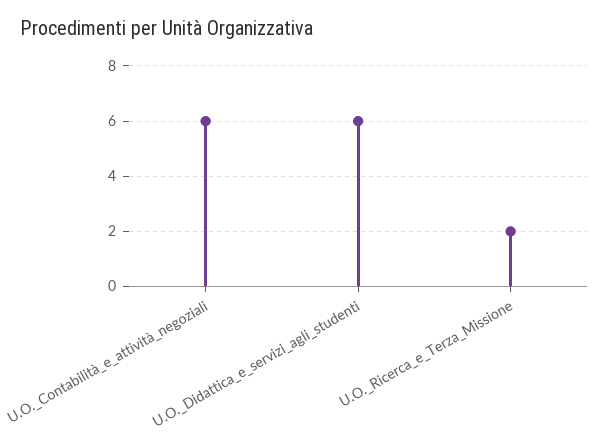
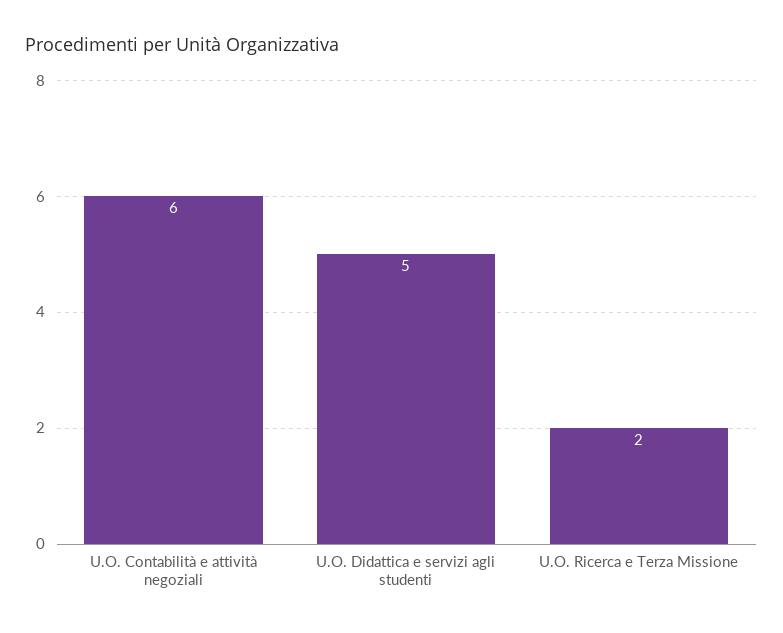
  {
    "U.O._Contabilità_e_attività_negoziali": 6,
-   "U.O._Didattica_e_servizi_agli_studenti": 6,
+   "U.O._Didattica_e_servizi_agli_studenti": 5,
    "U.O._Ricerca_e_Terza_Missione": 2
  }

